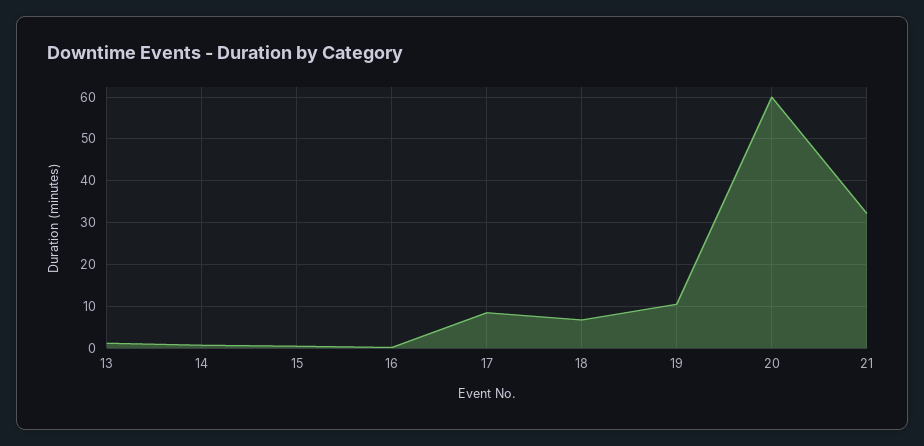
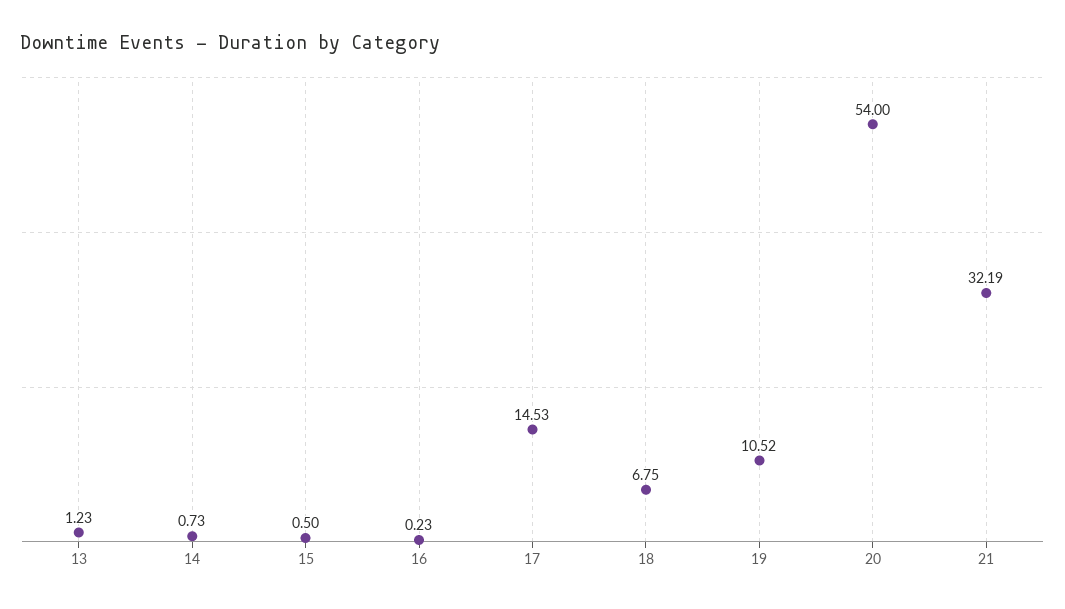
  {
    "13": 1.23,
    "14": 0.73,
    "15": 0.5,
    "16": 0.23,
-   "17": 8,
+   "17": 14.53,
    "18": 6.75,
    "19": 10.52,
-   "20": 60,
+   "20": 54,
    "21": 32.19
  }

